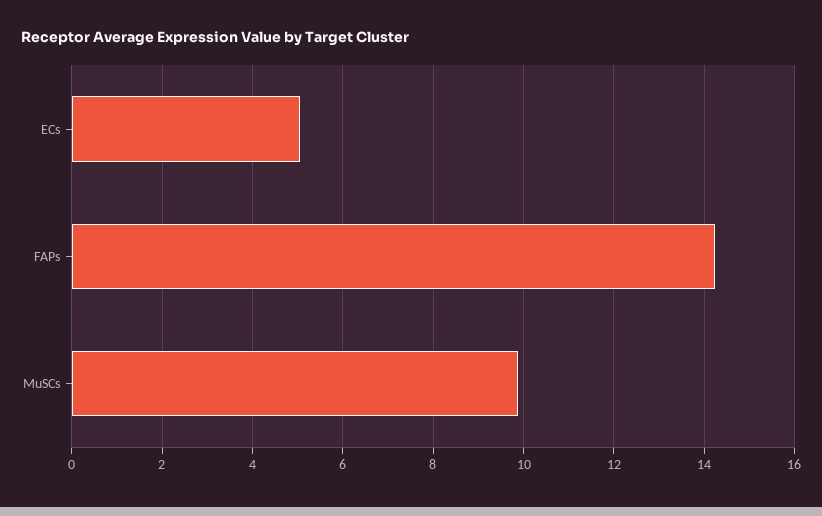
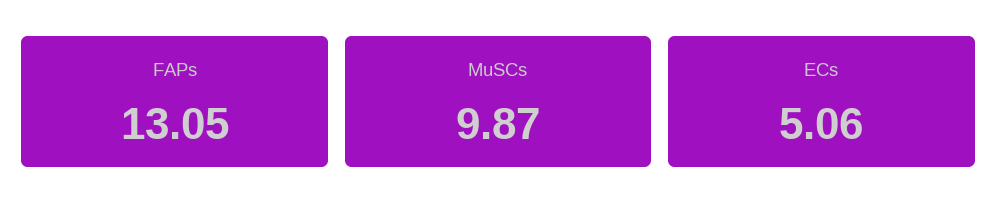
  {
    "ECs": 5.06,
-   "FAPs": 14.2,
+   "FAPs": 13.05,
    "MuSCs": 9.87
  }

